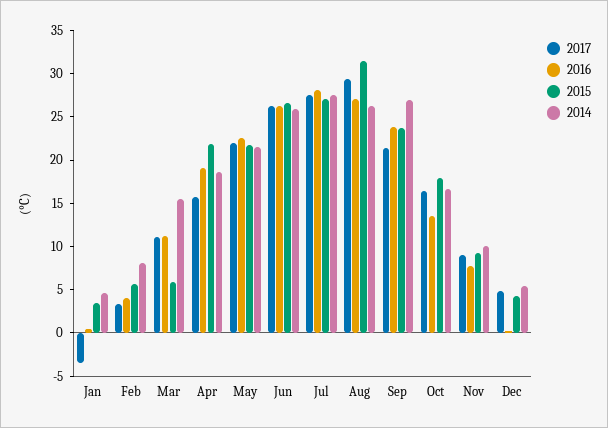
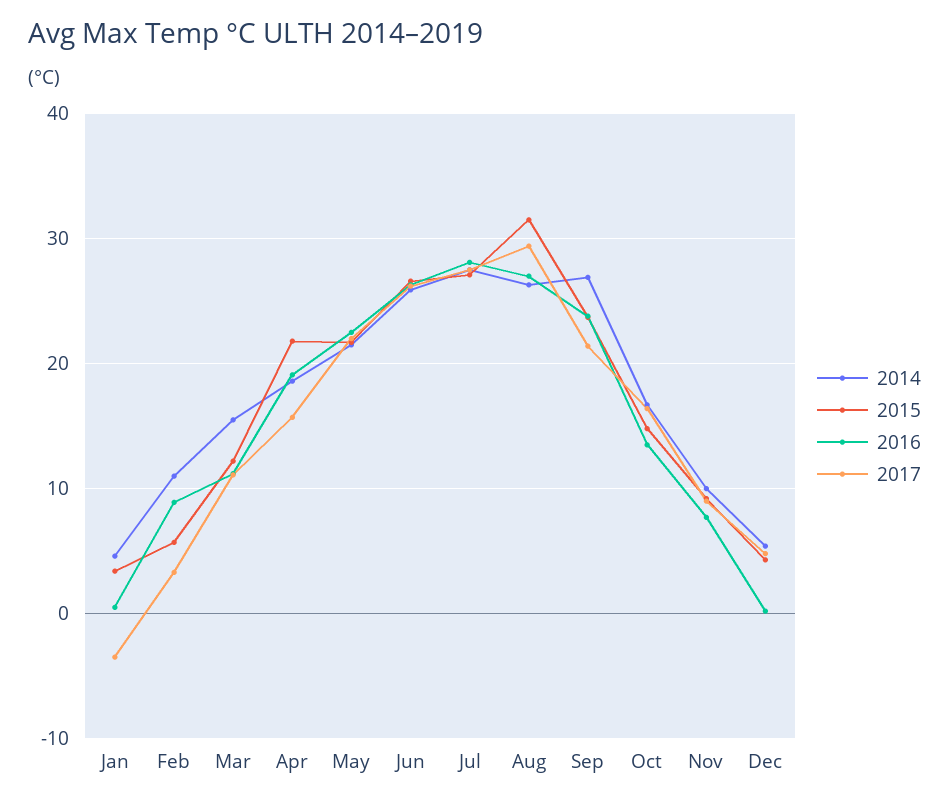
  {
    "2017": {
      "Jan": -4,
      "Feb": 3,
      "Mar": 11,
      "Apr": 16,
      "May": 22,
      "Jun": 26,
      "Jul": 28,
      "Aug": 29,
      "Sep": 21,
      "Oct": 16,
      "Nov": 9,
      "Dec": 5
    },
    "2016": {
      "Jan": 1,
-     "Feb": 4,
+     "Feb": 9,
      "Mar": 11,
      "Apr": 19,
      "May": 23,
      "Jun": 26,
      "Jul": 28,
      "Aug": 27,
      "Sep": 24,
      "Oct": 14,
      "Nov": 8,
      "Dec": 0
    },
    "2015": {
      "Jan": 3,
      "Feb": 6,
-     "Mar": 6,
+     "Mar": 12,
      "Apr": 22,
      "May": 22,
      "Jun": 27,
      "Jul": 27,
      "Aug": 32,
      "Sep": 24,
-     "Oct": 18,
+     "Oct": 15,
      "Nov": 9,
      "Dec": 4
    },
    "2014": {
      "Jan": 5,
-     "Feb": 8,
+     "Feb": 11,
      "Mar": 16,
      "Apr": 19,
      "May": 22,
      "Jun": 26,
      "Jul": 28,
      "Aug": 26,
      "Sep": 27,
      "Oct": 17,
      "Nov": 10,
      "Dec": 5
    }
  }

